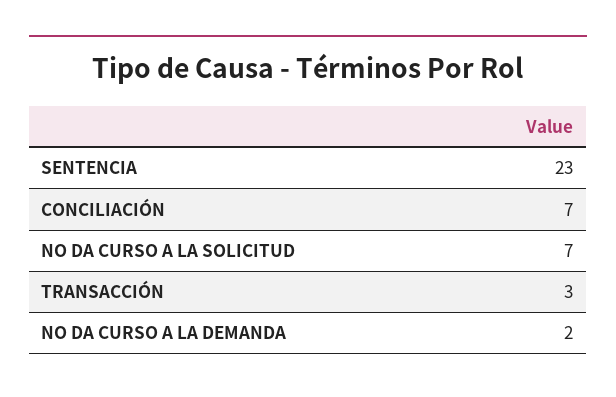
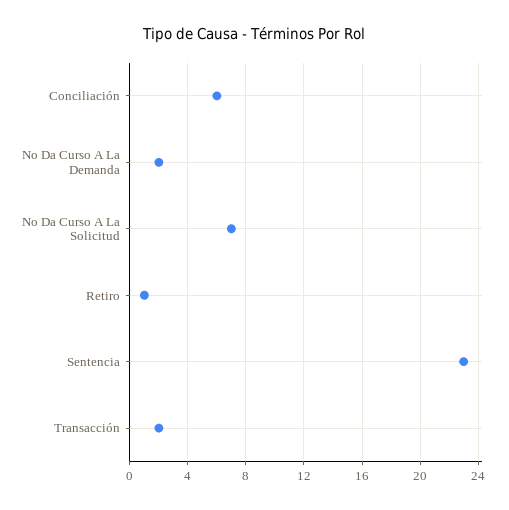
  {
    "SENTENCIA": 23,
-   "CONCILIACIÓN": 7,
+   "CONCILIACIÓN": 6,
    "NO DA CURSO A LA SOLICITUD": 7,
-   "TRANSACCIÓN": 3,
+   "TRANSACCIÓN": 2,
-   "NO DA CURSO A LA DEMANDA": 2
+   "NO DA CURSO A LA DEMANDA": 2,
+   "Retiro": 1
  }

